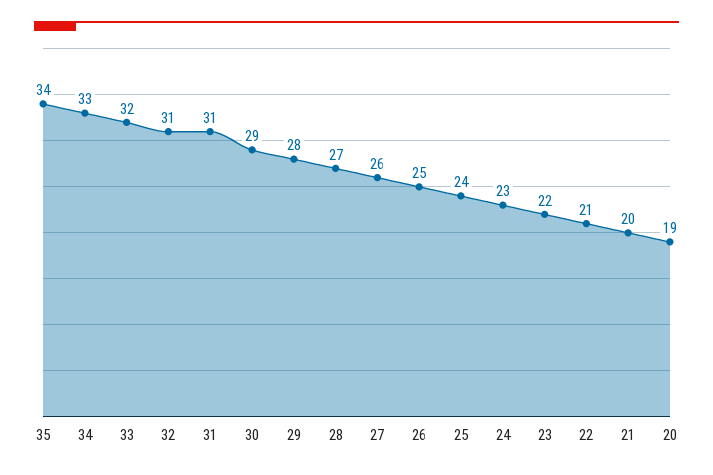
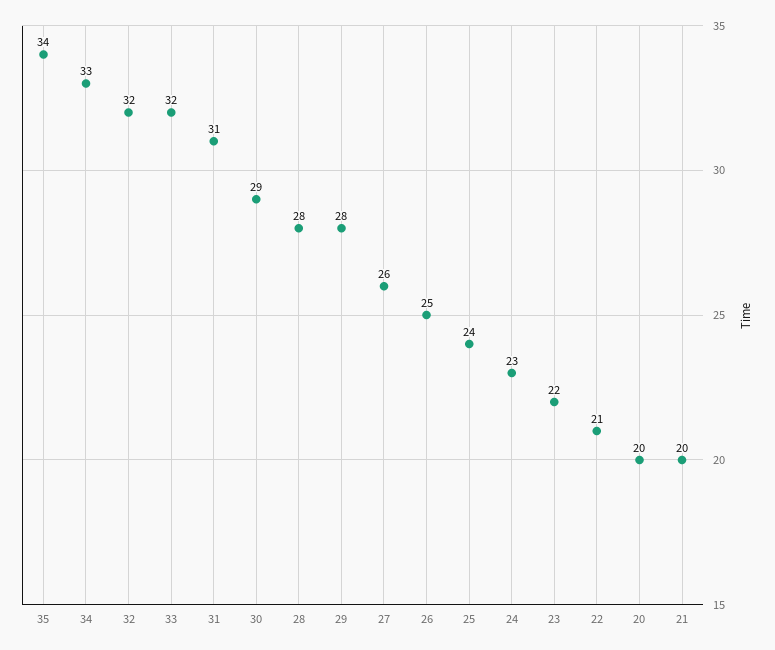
  {
    "35": 34,
    "34": 33,
    "33": 32,
-   "32": 31,
+   "32": 32,
    "31": 31,
    "30": 29,
    "29": 28,
-   "28": 27,
+   "28": 28,
    "27": 26,
    "26": 25,
    "25": 24,
    "24": 23,
    "23": 22,
    "22": 21,
    "21": 20,
-   "20": 19
+   "20": 20
  }

